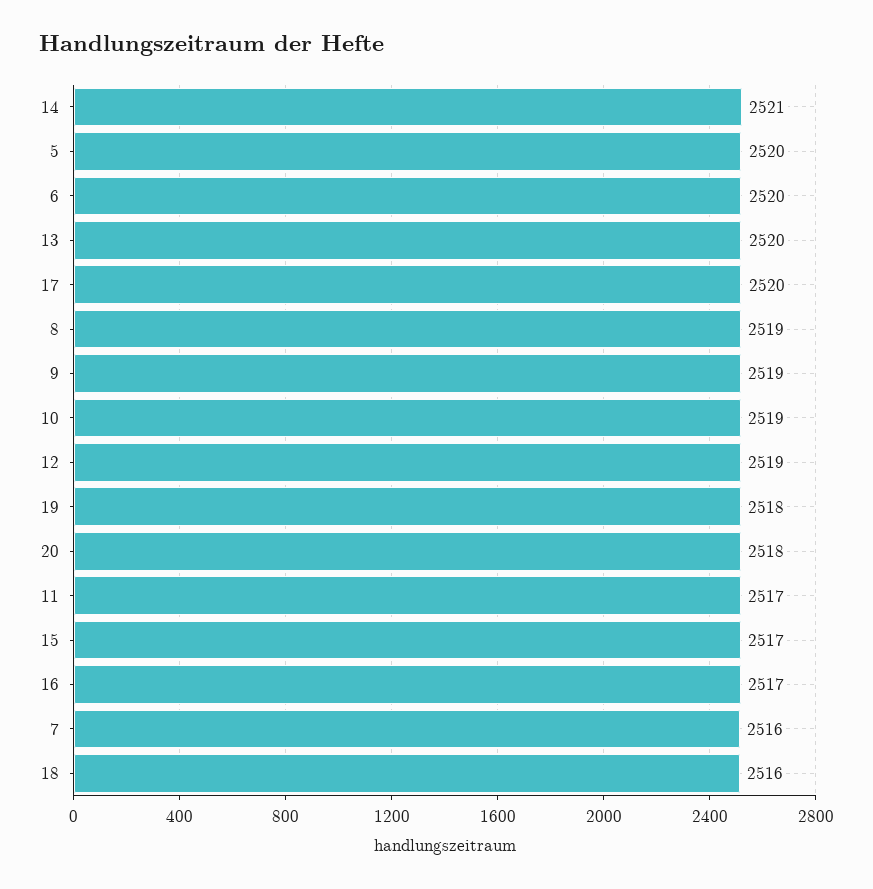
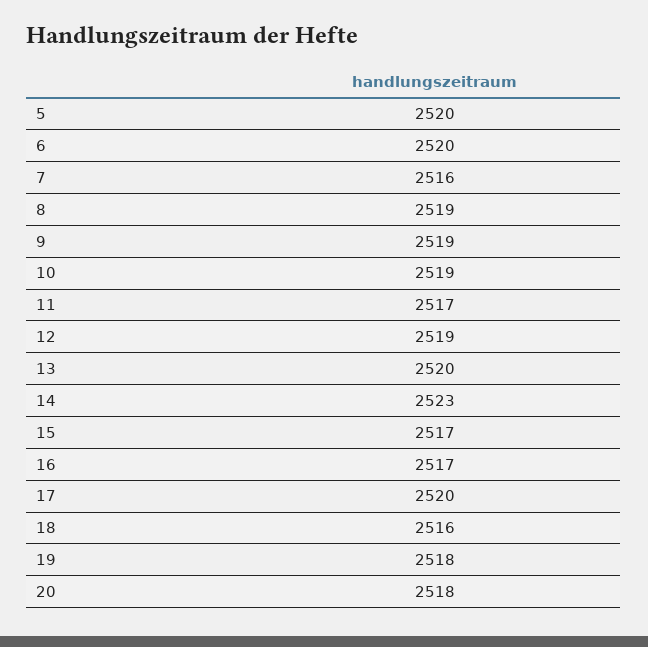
  {
-   "14": 2521,
+   "14": 2523,
    "5": 2520,
    "6": 2520,
    "13": 2520,
    "17": 2520,
    "8": 2519,
    "9": 2519,
    "10": 2519,
    "12": 2519,
    "19": 2518,
    "20": 2518,
    "11": 2517,
    "15": 2517,
    "16": 2517,
    "7": 2516,
    "18": 2516
  }

